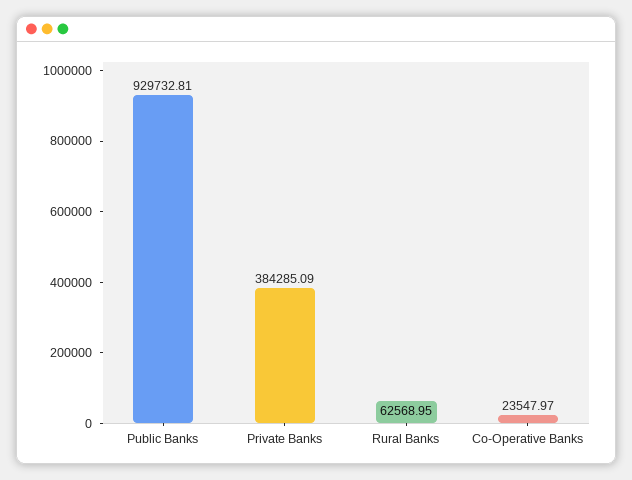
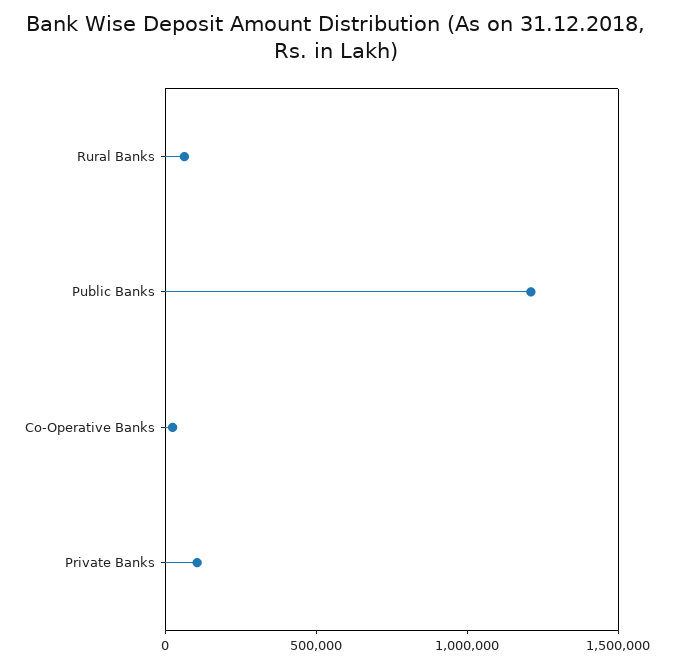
  {
-   "Public Banks": 929732.81,
+   "Public Banks": 1200000,
-   "Private Banks": 384285.09,
+   "Private Banks": 100000,
    "Rural Banks": 62568.95,
    "Co-Operative Banks": 23547.97
  }

